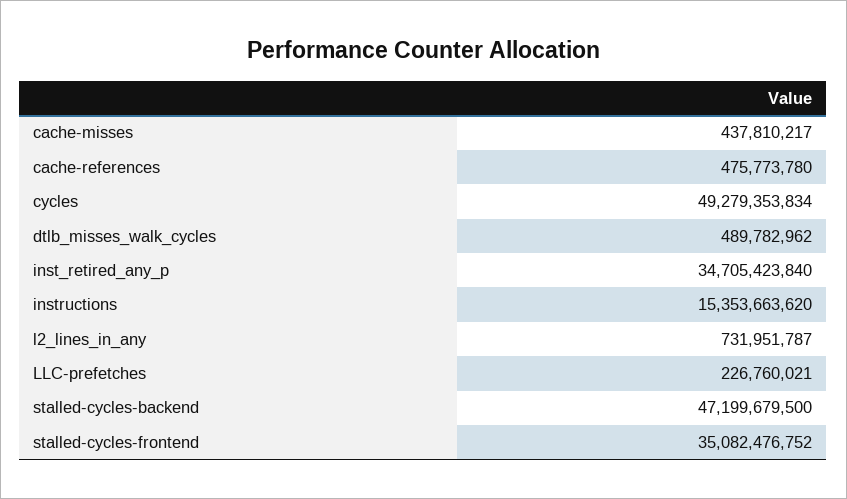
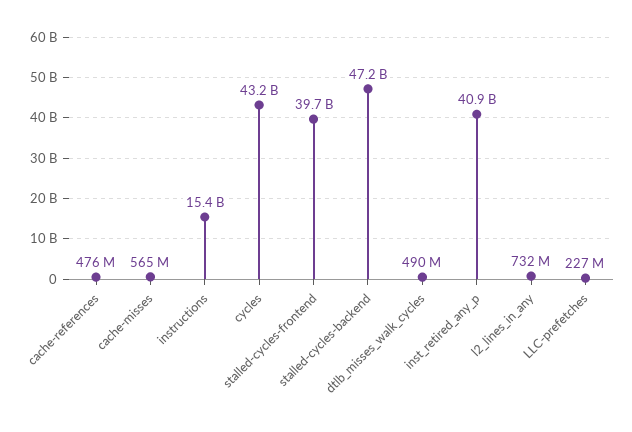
  {
-   "cache-misses": 437810217,
+   "cache-misses": 565000000,
    "cache-references": 475773780,
-   "cycles": 49279353834,
+   "cycles": 43200000000,
    "dtlb_misses_walk_cycles": 489782962,
-   "inst_retired_any_p": 34705423840,
+   "inst_retired_any_p": 40900000000,
    "instructions": 15353663620,
    "l2_lines_in_any": 731951787,
    "LLC-prefetches": 226760021,
    "stalled-cycles-backend": 47199679500,
-   "stalled-cycles-frontend": 35082476752
+   "stalled-cycles-frontend": 39700000000
  }

